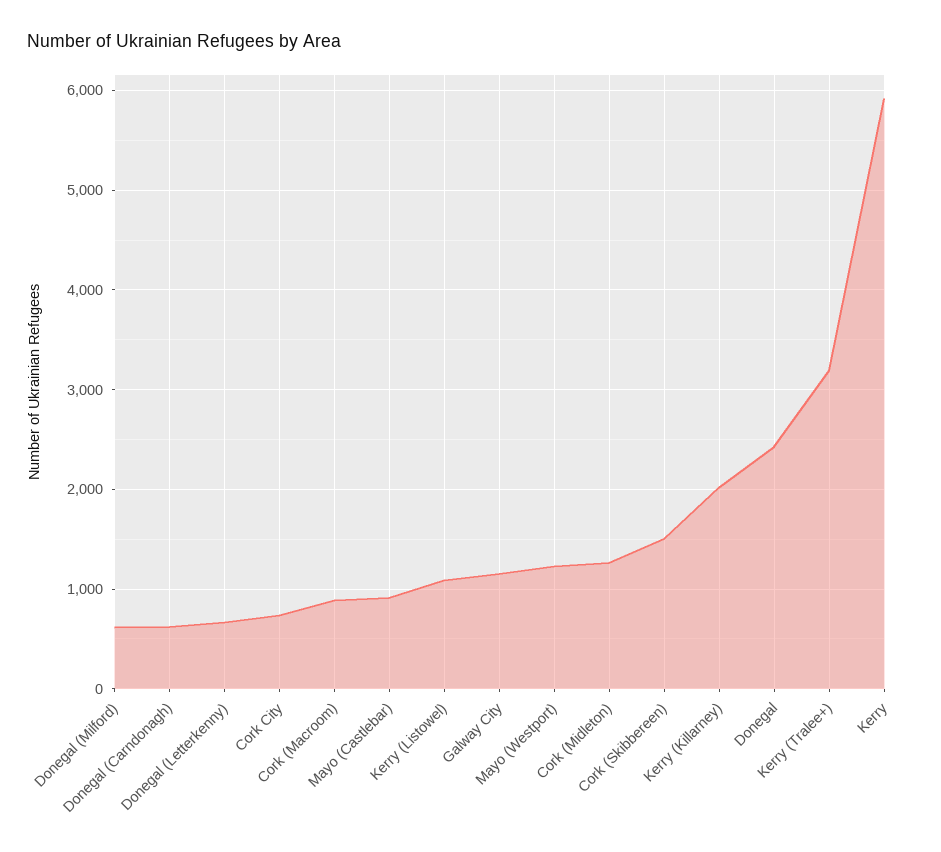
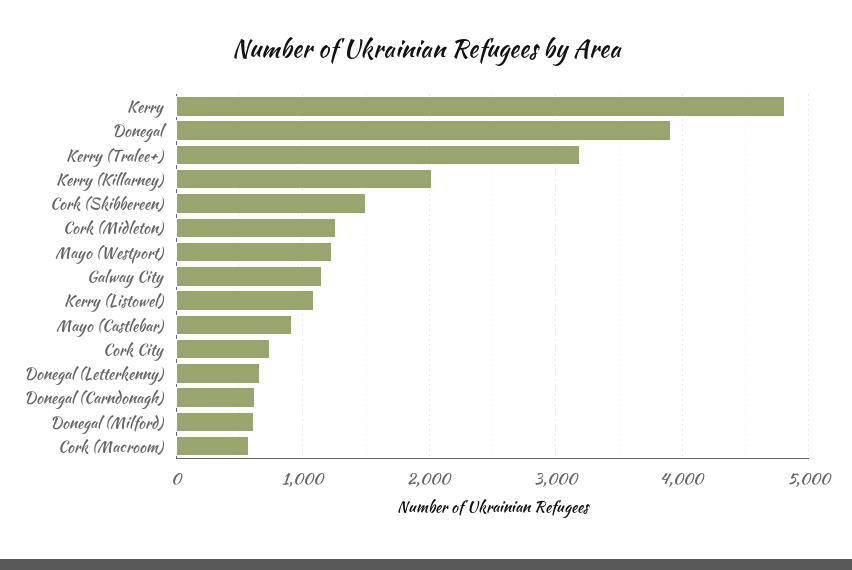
  {
    "Donegal (Milford)": 600,
    "Donegal (Carndonagh)": 600,
    "Donegal (Letterkenny)": 700,
    "Cork City": 700,
-   "Cork (Macroom)": 900,
+   "Cork (Macroom)": 600,
    "Mayo (Castlebar)": 900,
    "Kerry (Listowel)": 1100,
    "Galway City": 1200,
    "Mayo (Westport)": 1200,
    "Cork (Midleton)": 1300,
    "Cork (Skibbereen)": 1500,
    "Kerry (Killarney)": 2000,
-   "Donegal": 2400,
+   "Donegal": 3900,
    "Kerry (Tralee+)": 3200,
-   "Kerry": 5900
+   "Kerry": 4800
  }

